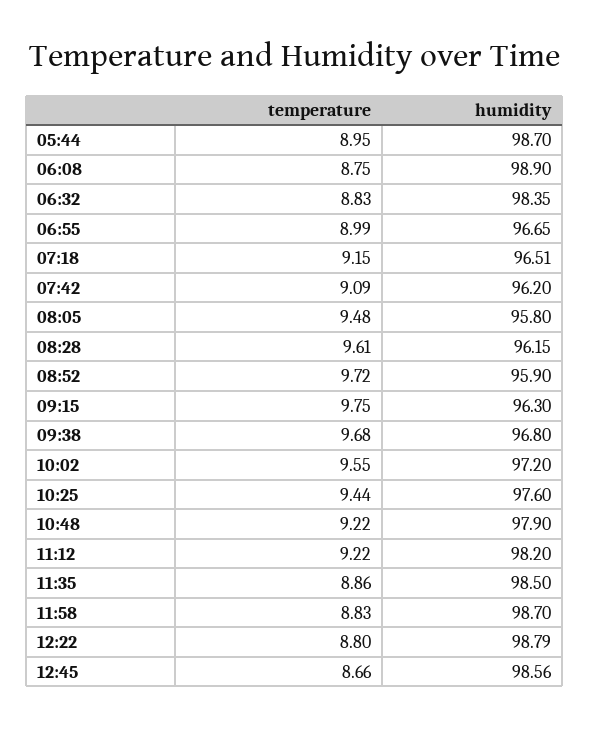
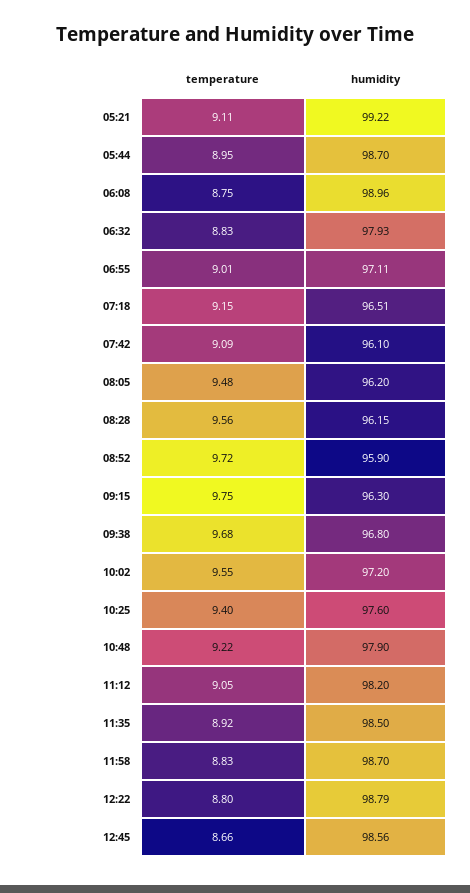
  {
    "temperature": {
      "05:44": 8.95,
      "06:08": 8.75,
      "06:32": 8.83,
-     "06:55": 8.99,
+     "06:55": 9.01,
      "07:18": 9.15,
      "07:42": 9.09,
      "08:05": 9.48,
-     "08:28": 9.61,
+     "08:28": 9.56,
      "08:52": 9.72,
      "09:15": 9.75,
      "09:38": 9.68,
      "10:02": 9.55,
-     "10:25": 9.44,
+     "10:25": 9.4,
      "10:48": 9.22,
-     "11:12": 9.22,
+     "11:12": 9.05,
-     "11:35": 8.86,
+     "11:35": 8.92,
      "11:58": 8.83,
      "12:22": 8.8,
-     "12:45": 8.66
+     "12:45": 8.66,
+     "05:21": 9.11
    },
    "humidity": {
      "05:44": 98.7,
-     "06:08": 98.9,
+     "06:08": 98.96,
-     "06:32": 98.35,
+     "06:32": 97.93,
-     "06:55": 96.65,
+     "06:55": 97.11,
      "07:18": 96.51,
-     "07:42": 96.2,
+     "07:42": 96.1,
-     "08:05": 95.8,
+     "08:05": 96.2,
      "08:28": 96.15,
      "08:52": 95.9,
      "09:15": 96.3,
      "09:38": 96.8,
      "10:02": 97.2,
      "10:25": 97.6,
      "10:48": 97.9,
      "11:12": 98.2,
      "11:35": 98.5,
      "11:58": 98.7,
      "12:22": 98.79,
-     "12:45": 98.56
+     "12:45": 98.56,
+     "05:21": 99.22
    }
  }

